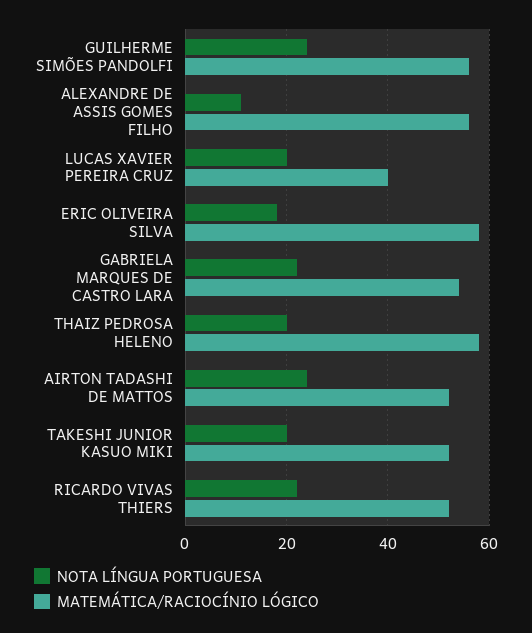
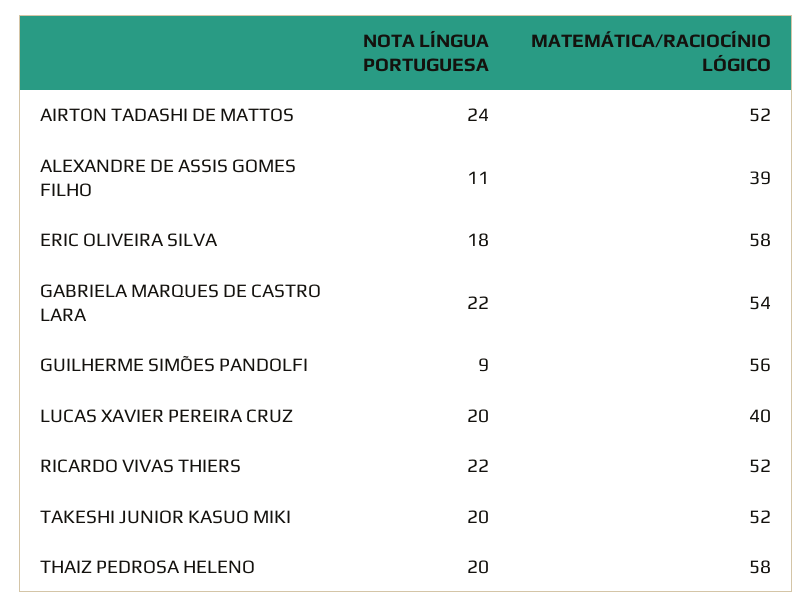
  {
    "NOTA LÍNGUA PORTUGUESA": {
-     "GUILHERME SIMÕES PANDOLFI": 25,
+     "GUILHERME SIMÕES PANDOLFI": 9,
      "ALEXANDRE DE ASSIS GOMES FILHO": 11,
      "LUCAS XAVIER PEREIRA CRUZ": 20,
      "ERIC OLIVEIRA SILVA": 18,
      "GABRIELA MARQUES DE CASTRO LARA": 22,
      "THAIZ PEDROSA HELENO": 20,
      "AIRTON TADASHI DE MATTOS": 24,
      "TAKESHI JUNIOR KASUO MIKI": 20,
      "RICARDO VIVAS THIERS": 22
    },
    "MATEMÁTICA/RACIOCÍNIO LÓGICO": {
      "GUILHERME SIMÕES PANDOLFI": 56,
-     "ALEXANDRE DE ASSIS GOMES FILHO": 55,
+     "ALEXANDRE DE ASSIS GOMES FILHO": 39,
      "LUCAS XAVIER PEREIRA CRUZ": 40,
      "ERIC OLIVEIRA SILVA": 58,
      "GABRIELA MARQUES DE CASTRO LARA": 54,
      "THAIZ PEDROSA HELENO": 58,
      "AIRTON TADASHI DE MATTOS": 52,
      "TAKESHI JUNIOR KASUO MIKI": 52,
      "RICARDO VIVAS THIERS": 52
    }
  }

